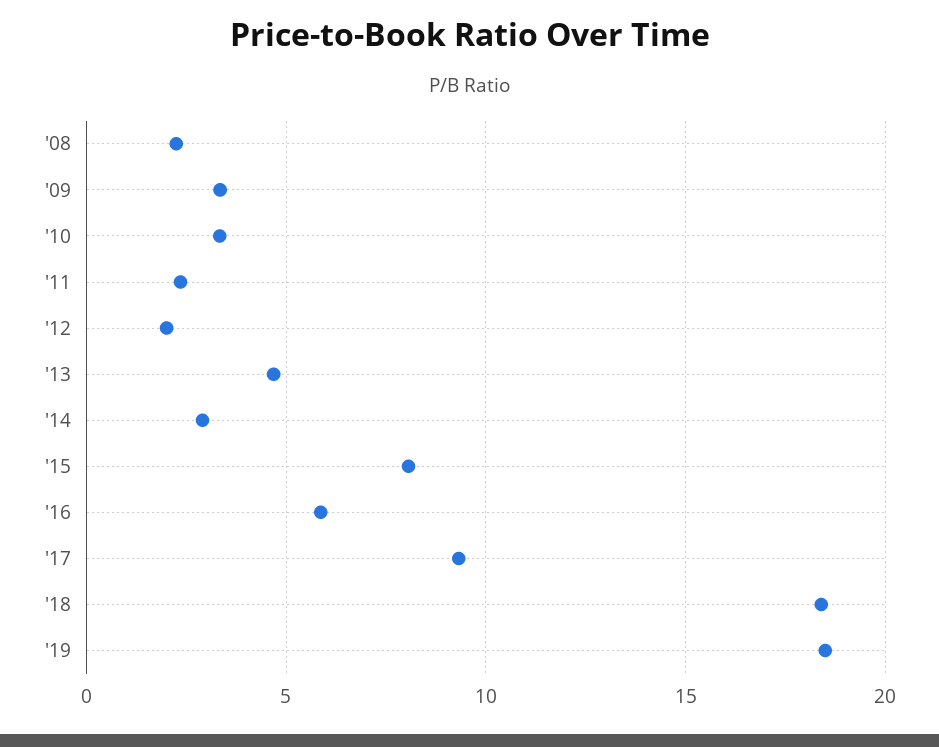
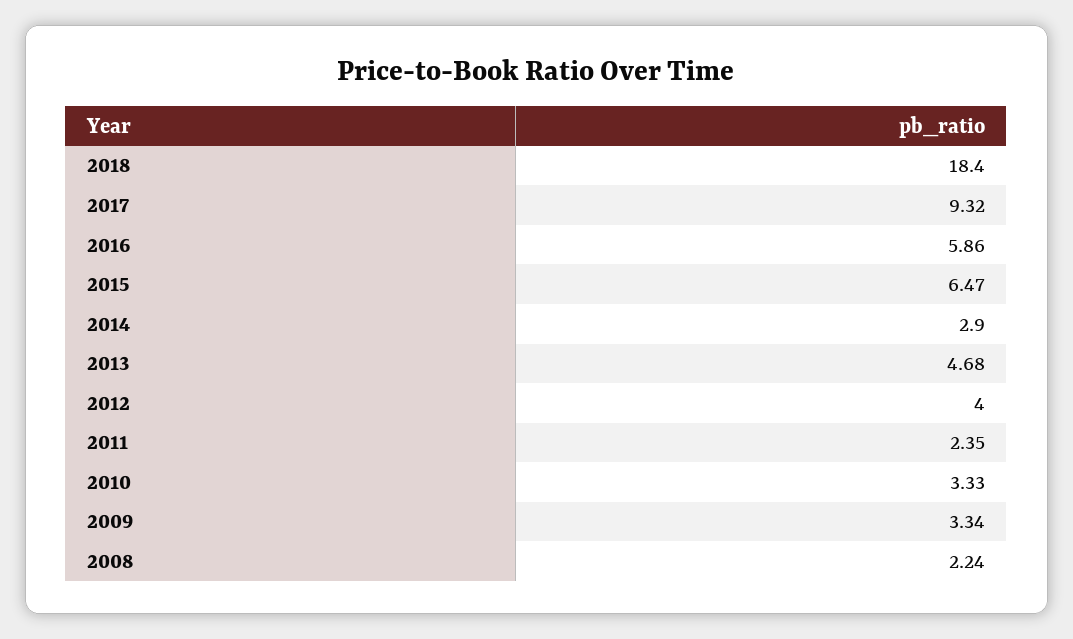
  {
    "'08": 2.24,
    "'09": 3.34,
    "'10": 3.33,
    "'11": 2.35,
-   "'12": 2,
+   "'12": 4,
    "'13": 4.68,
    "'14": 2.9,
-   "'15": 8,
+   "'15": 6.47,
    "'16": 5.86,
    "'17": 9.32,
-   "'18": 18.4,
+   "'18": 18.4
-   "'19": 18.5
  }

